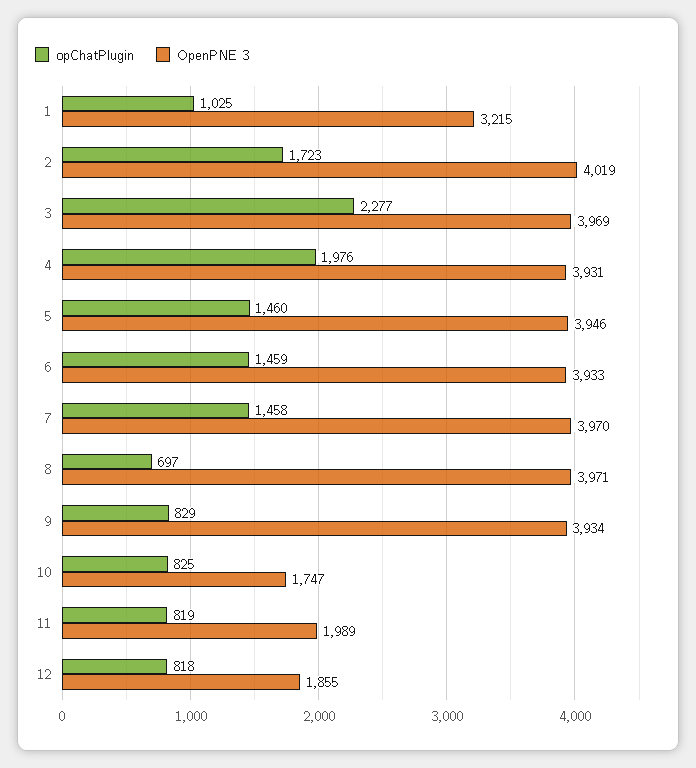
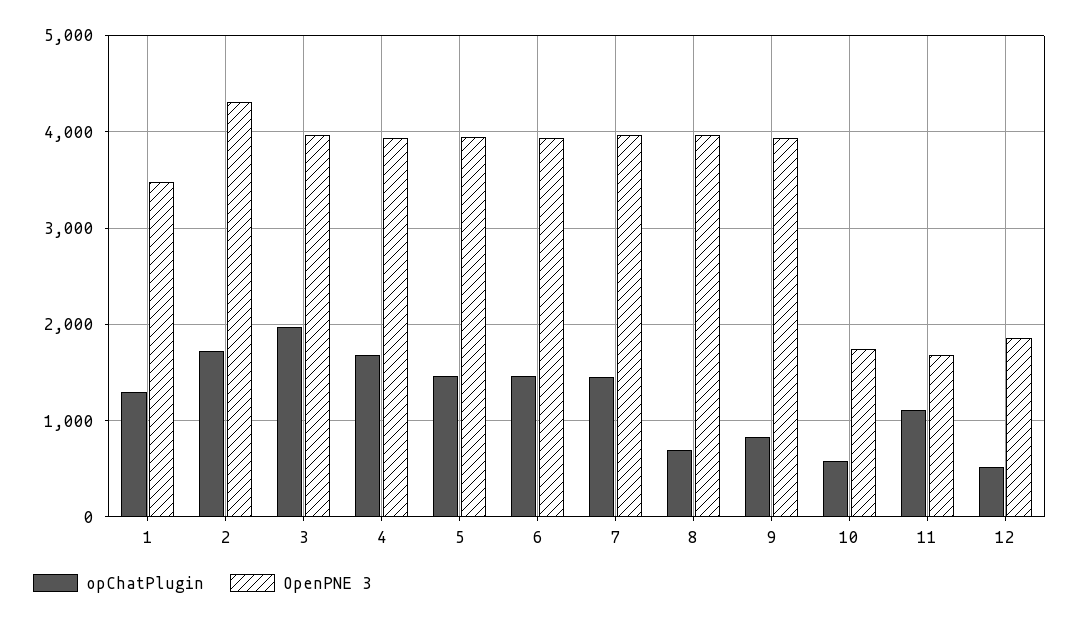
  {
    "opChatPlugin": {
-     "1": 1025,
+     "1": 1300,
      "2": 1723,
-     "3": 2277,
+     "3": 2000,
-     "4": 1976,
+     "4": 1700,
      "5": 1460,
      "6": 1459,
      "7": 1458,
      "8": 697,
      "9": 829,
-     "10": 825,
+     "10": 600,
-     "11": 819,
+     "11": 1100,
-     "12": 818
+     "12": 500
    },
    "OpenPNE 3": {
-     "1": 3215,
+     "1": 3500,
-     "2": 4019,
+     "2": 4300,
      "3": 3969,
      "4": 3931,
      "5": 3946,
      "6": 3933,
      "7": 3970,
      "8": 3971,
      "9": 3934,
      "10": 1747,
-     "11": 1989,
+     "11": 1700,
      "12": 1855
    }
  }

